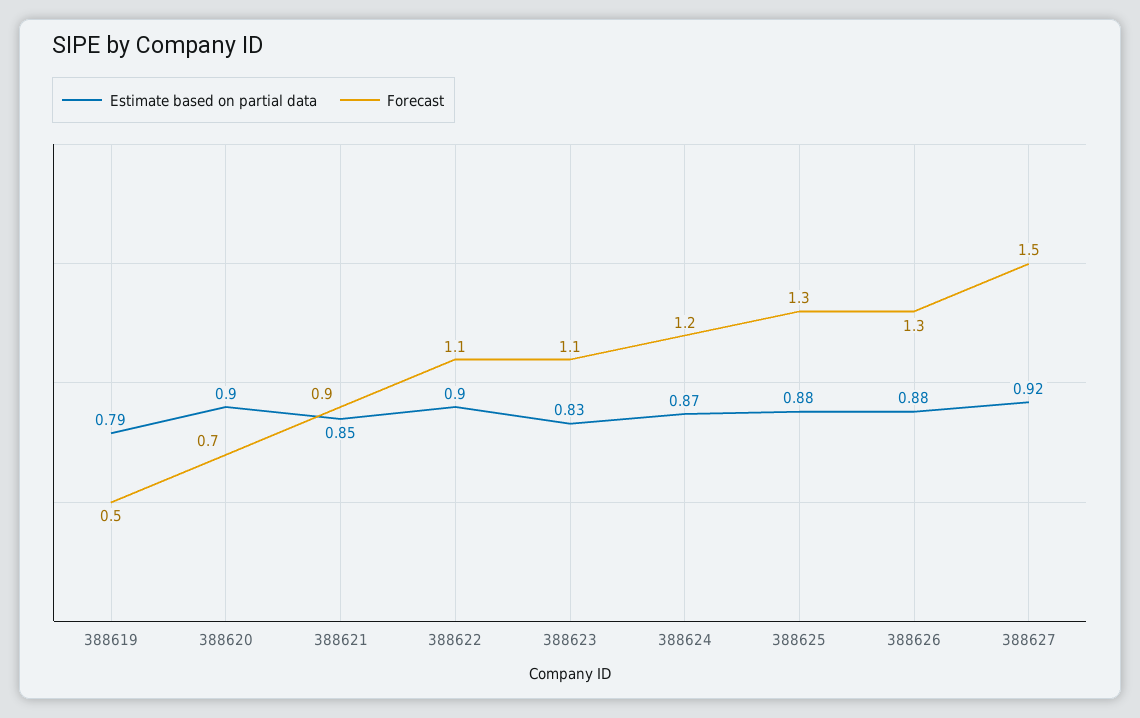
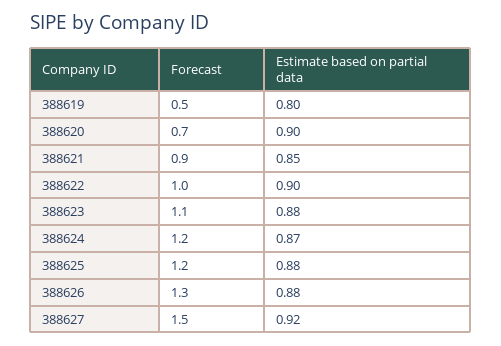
  {
    "Estimate based on partial data": {
-     "388619": 0.79,
+     "388619": 0.8,
      "388620": 0.9,
      "388621": 0.85,
      "388622": 0.9,
-     "388623": 0.83,
+     "388623": 0.88,
      "388624": 0.87,
      "388625": 0.88,
      "388626": 0.88,
      "388627": 0.92
    },
    "Forecast": {
      "388619": 0.5,
      "388620": 0.7,
      "388621": 0.9,
-     "388622": 1.1,
+     "388622": 1,
      "388623": 1.1,
      "388624": 1.2,
-     "388625": 1.3,
+     "388625": 1.2,
      "388626": 1.3,
      "388627": 1.5
    }
  }

